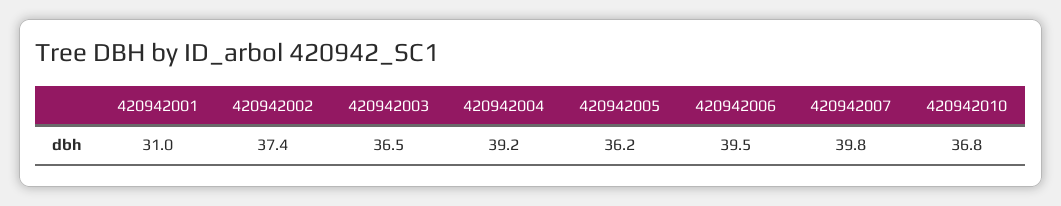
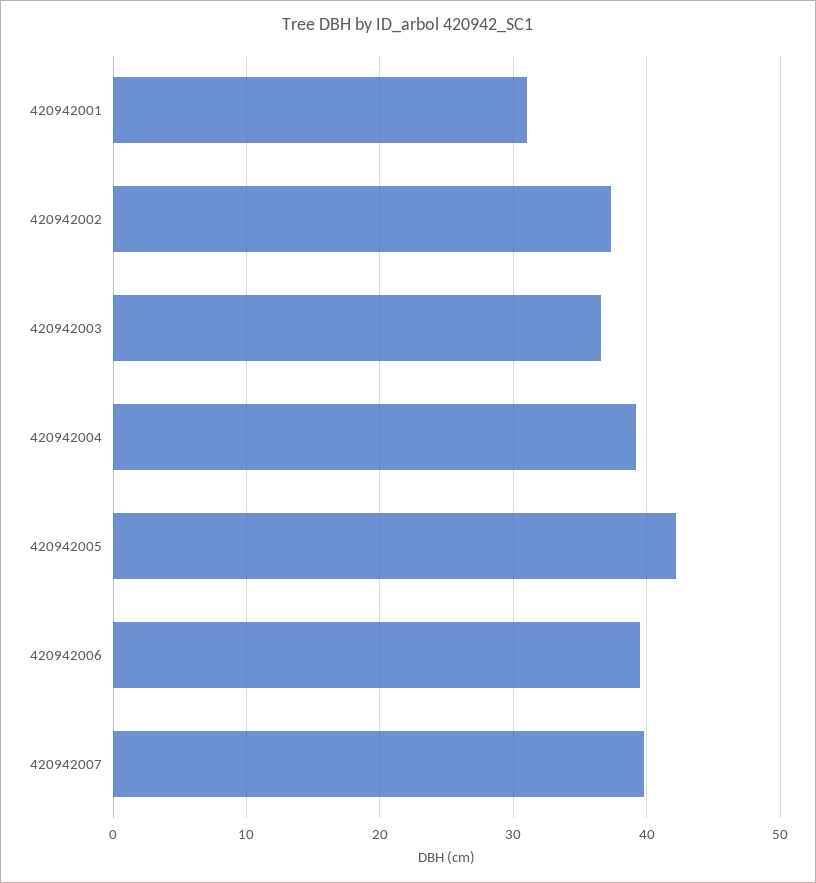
  {
    "420942001": 31,
    "420942002": 37.4,
    "420942003": 36.5,
    "420942004": 39.2,
-   "420942005": 36.2,
+   "420942005": 42,
    "420942006": 39.5,
-   "420942007": 39.8,
+   "420942007": 39.8
-   "420942010": 36.8
  }

